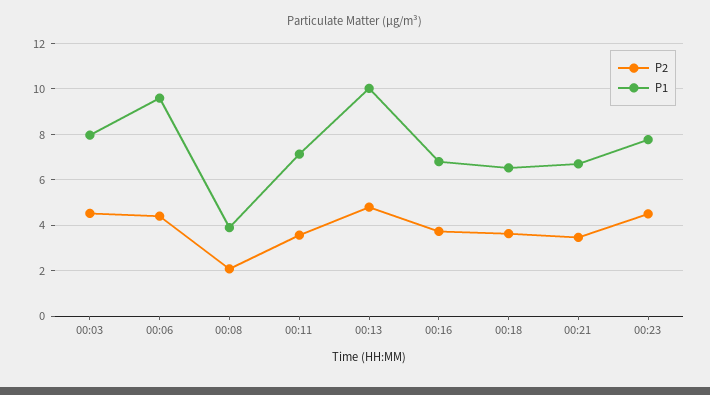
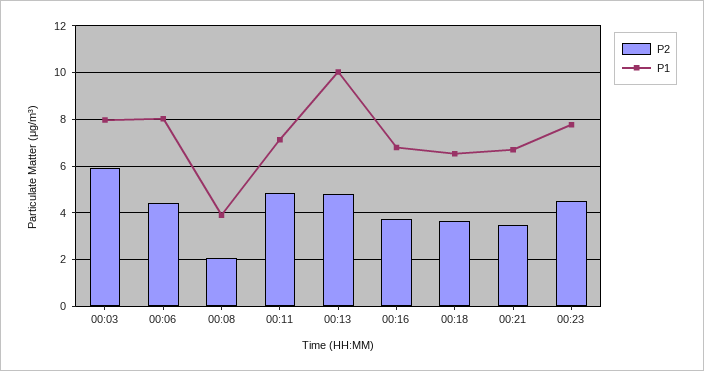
  {
    "P2": {
-     "00:03": 4.5,
+     "00:03": 6,
      "00:06": 4.5,
      "00:08": 2,
-     "00:11": 3.5,
+     "00:11": 5,
      "00:13": 5,
      "00:16": 3.5,
      "00:18": 3.5,
      "00:21": 3.5,
      "00:23": 4.5
    },
    "P1": {
      "00:03": 8,
-     "00:06": 9.5,
+     "00:06": 8,
      "00:08": 4,
      "00:11": 7,
      "00:13": 10,
      "00:16": 7,
      "00:18": 6.5,
      "00:21": 6.5,
      "00:23": 8
    }
  }

